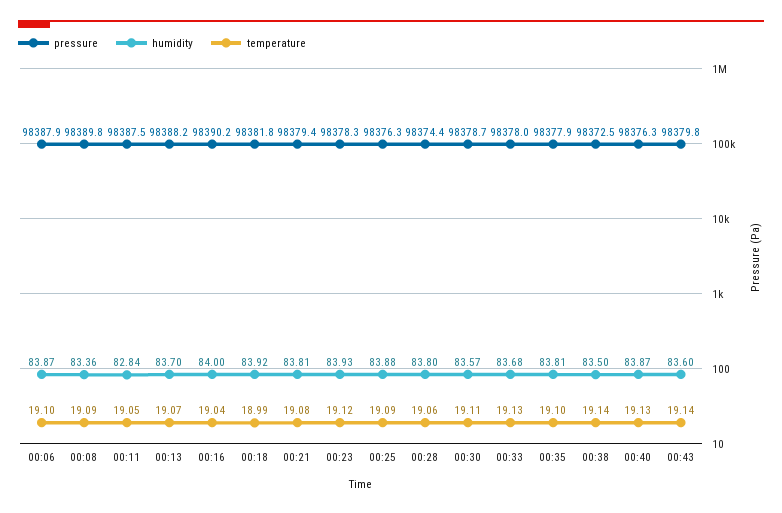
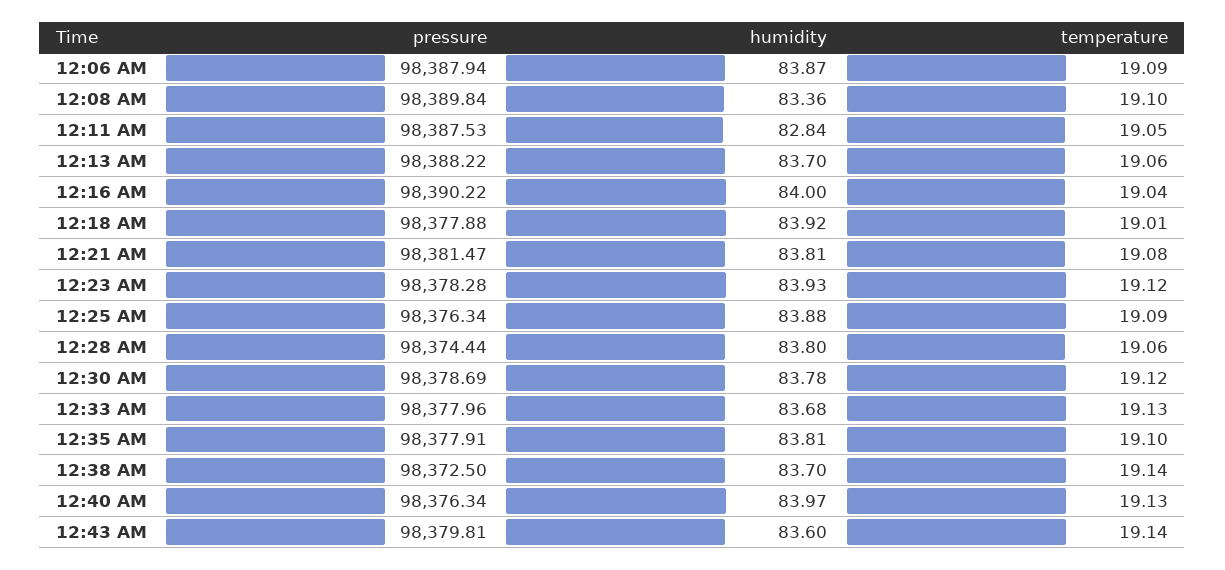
  {
    "pressure": {
      "00:06": 98387.94,
      "00:08": 98389.84,
      "00:11": 98387.53,
      "00:13": 98388.22,
      "00:16": 98390.22,
-     "00:18": 98381.8,
+     "00:18": 98377.88,
-     "00:21": 98379.4,
+     "00:21": 98381.47,
      "00:23": 98378.28,
      "00:25": 98376.34,
      "00:28": 98374.44,
      "00:30": 98378.69,
      "00:33": 98377.96,
      "00:35": 98377.91,
      "00:38": 98372.5,
      "00:40": 98376.34,
      "00:43": 98379.81
    },
    "humidity": {
      "00:06": 83.87,
      "00:08": 83.36,
      "00:11": 82.84,
      "00:13": 83.7,
      "00:16": 84,
      "00:18": 83.92,
      "00:21": 83.81,
      "00:23": 83.93,
      "00:25": 83.88,
      "00:28": 83.8,
-     "00:30": 83.57,
+     "00:30": 83.78,
      "00:33": 83.68,
      "00:35": 83.81,
-     "00:38": 83.5,
+     "00:38": 83.7,
-     "00:40": 83.87,
+     "00:40": 83.97,
      "00:43": 83.6
    },
    "temperature": {
-     "00:06": 19.1,
+     "00:06": 19.09,
-     "00:08": 19.09,
+     "00:08": 19.1,
      "00:11": 19.05,
-     "00:13": 19.07,
+     "00:13": 19.06,
      "00:16": 19.04,
-     "00:18": 18.99,
+     "00:18": 19.01,
      "00:21": 19.08,
      "00:23": 19.12,
      "00:25": 19.09,
      "00:28": 19.06,
-     "00:30": 19.11,
+     "00:30": 19.12,
      "00:33": 19.13,
      "00:35": 19.1,
      "00:38": 19.14,
      "00:40": 19.13,
      "00:43": 19.14
    }
  }

